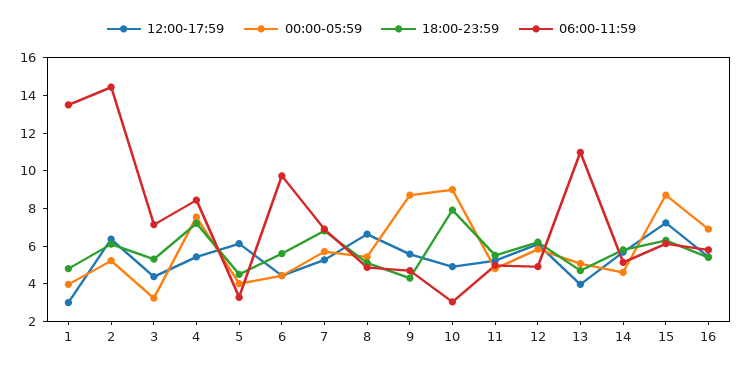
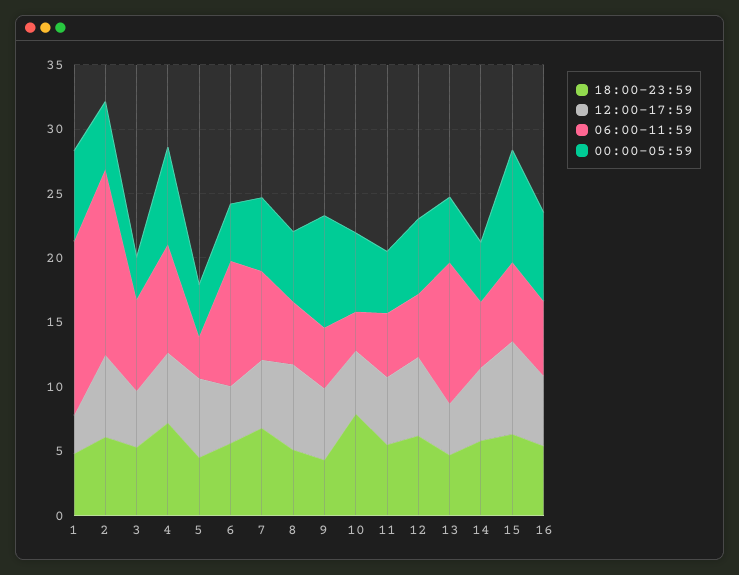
  {
    "12:00-17:59": {
      "1": 3,
      "2": 6.5,
      "3": 4.5,
      "4": 5.5,
      "5": 6,
      "6": 4.5,
      "7": 5.5,
      "8": 6.5,
      "9": 5.5,
      "10": 5,
      "11": 5,
      "12": 6,
      "13": 4,
      "14": 5.5,
      "15": 7,
      "16": 5.5
    },
    "00:00-05:59": {
-     "1": 4,
+     "1": 7,
      "2": 5,
      "3": 3,
      "4": 7.5,
      "5": 4,
      "6": 4.5,
      "7": 5.5,
      "8": 5.5,
      "9": 8.5,
-     "10": 9,
+     "10": 6,
      "11": 5,
      "12": 6,
      "13": 5,
      "14": 4.5,
      "15": 8.5,
      "16": 7
    },
    "18:00-23:59": {
      "1": 5,
      "2": 6,
      "3": 5.5,
      "4": 7,
      "5": 4.5,
      "6": 5.5,
      "7": 7,
      "8": 5,
      "9": 4.5,
      "10": 8,
      "11": 5.5,
      "12": 6,
      "13": 4.5,
      "14": 6,
      "15": 6.5,
      "16": 5.5
    },
    "06:00-11:59": {
      "1": 13.5,
      "2": 14.5,
      "3": 7,
      "4": 8.5,
      "5": 3.5,
      "6": 9.5,
      "7": 7,
      "8": 5,
      "9": 4.5,
      "10": 3,
      "11": 5,
      "12": 5,
      "13": 11,
      "14": 5,
      "15": 6,
      "16": 6
    }
  }

